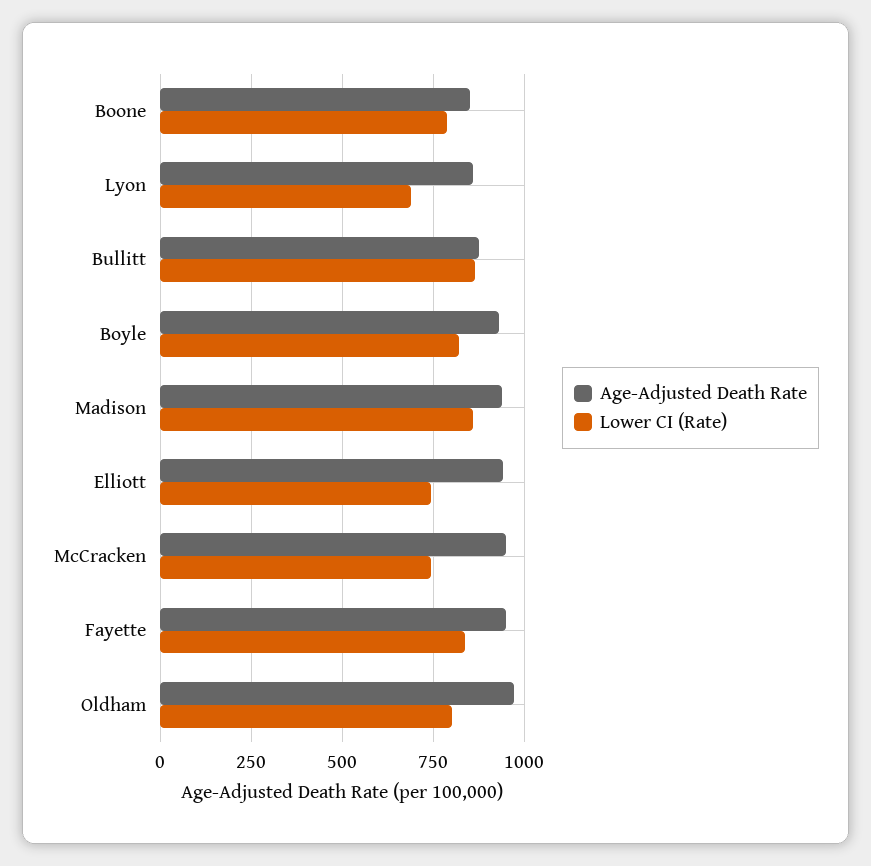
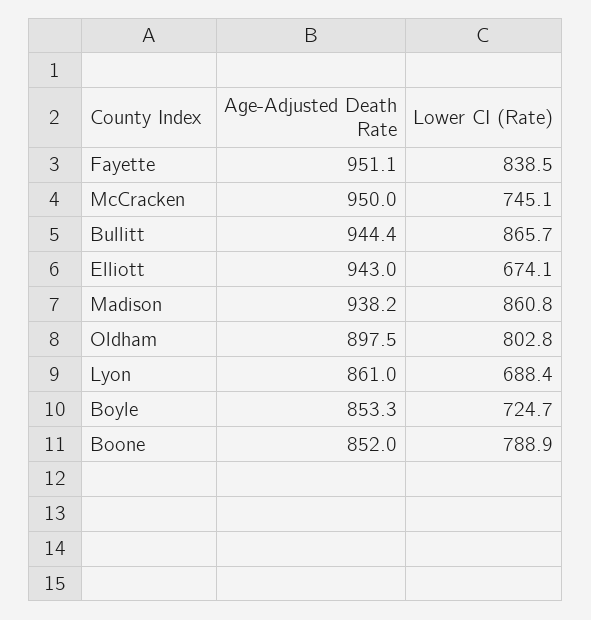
  {
    "Age-Adjusted Death Rate": {
      "Boone": 852,
      "Lyon": 861,
-     "Bullitt": 875,
+     "Bullitt": 944.4,
-     "Boyle": 925,
+     "Boyle": 853.3,
      "Madison": 938.2,
      "Elliott": 943,
      "McCracken": 950,
      "Fayette": 951.1,
-     "Oldham": 975
+     "Oldham": 897.5
    },
    "Lower CI (Rate)": {
      "Boone": 788.9,
      "Lyon": 688.4,
      "Bullitt": 865.7,
-     "Boyle": 825,
+     "Boyle": 724.7,
      "Madison": 860.8,
-     "Elliott": 750,
+     "Elliott": 674.1,
      "McCracken": 745.1,
      "Fayette": 838.5,
      "Oldham": 802.8
    }
  }

